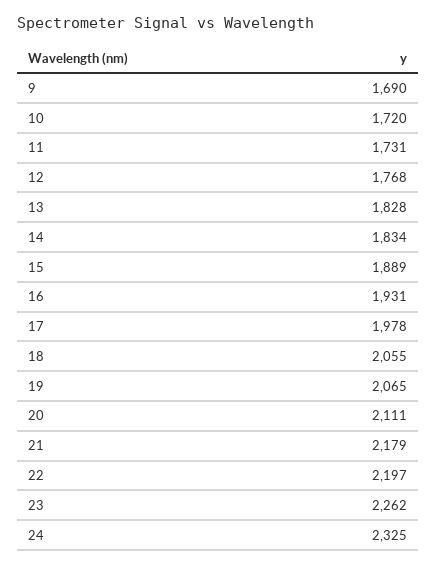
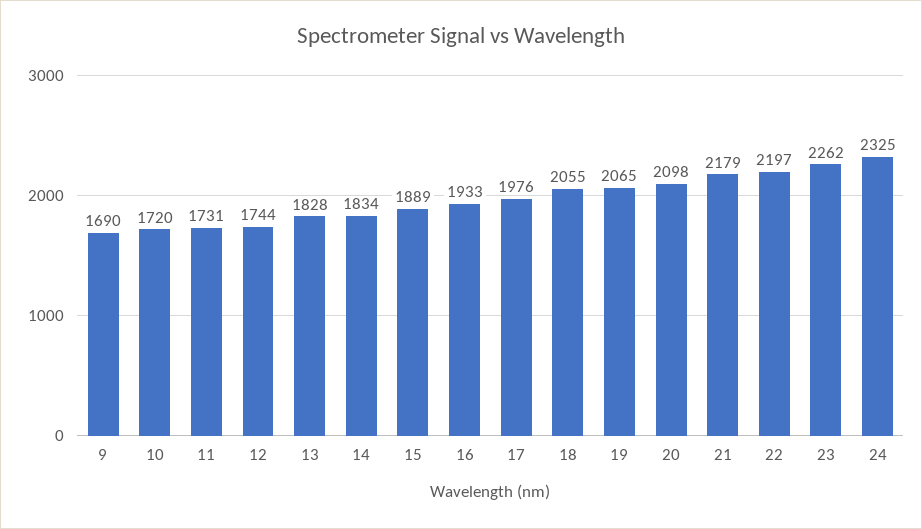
  {
    "9": 1690,
    "10": 1720,
    "11": 1731,
-   "12": 1768,
+   "12": 1744,
    "13": 1828,
    "14": 1834,
    "15": 1889,
-   "16": 1931,
+   "16": 1933,
-   "17": 1978,
+   "17": 1976,
    "18": 2055,
    "19": 2065,
-   "20": 2111,
+   "20": 2098,
    "21": 2179,
    "22": 2197,
    "23": 2262,
    "24": 2325
  }

